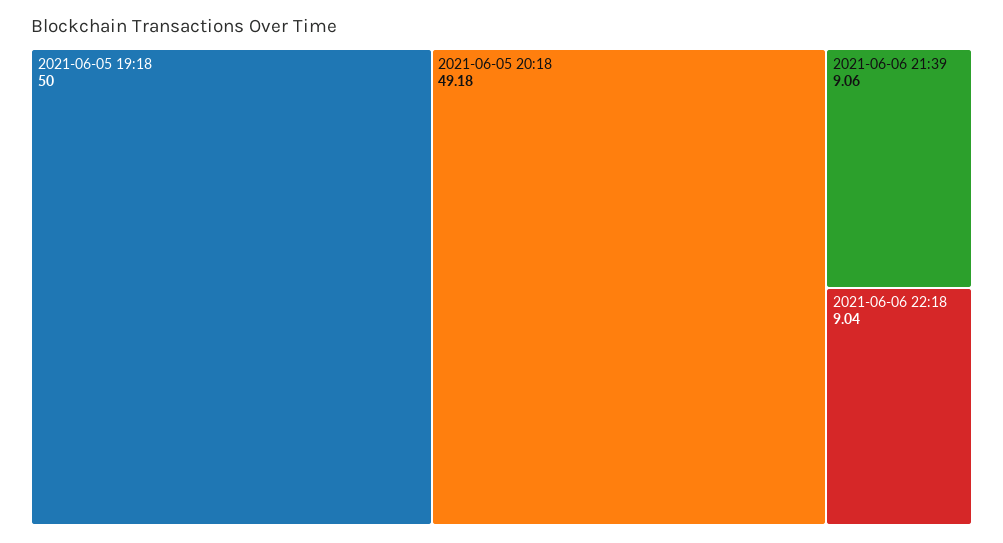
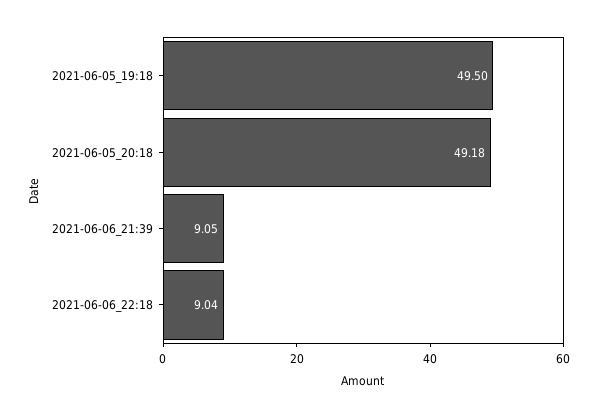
  {
-   "2021-06-05 19:18": 50,
+   "2021-06-05 19:18": 49.5,
    "2021-06-05 20:18": 49.18,
-   "2021-06-06 21:39": 9.06,
+   "2021-06-06 21:39": 9.05,
    "2021-06-06 22:18": 9.04
  }

